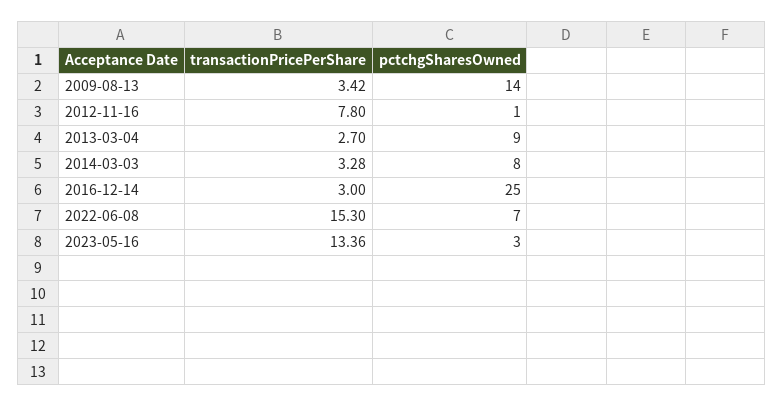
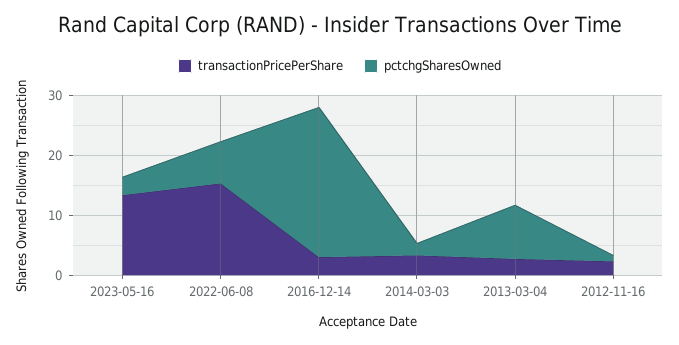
  {
    "transactionPricePerShare": {
-     "2009-08-13": 3.42,
-     "2012-11-16": 7.8,
+     "2012-11-16": 2,
      "2013-03-04": 2.7,
      "2014-03-03": 3.28,
      "2016-12-14": 3,
      "2022-06-08": 15.3,
      "2023-05-16": 13.36
    },
    "pctchgSharesOwned": {
-     "2009-08-13": 14,
      "2012-11-16": 1,
      "2013-03-04": 9,
-     "2014-03-03": 8,
+     "2014-03-03": 2,
      "2016-12-14": 25,
      "2022-06-08": 7,
      "2023-05-16": 3
    }
  }

